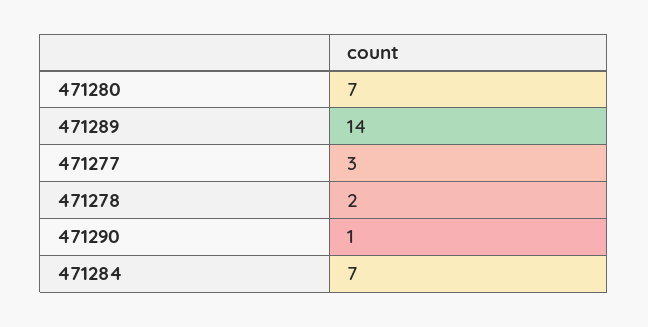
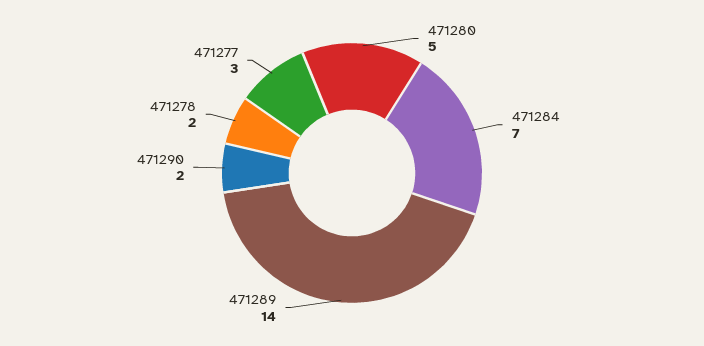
  {
-   "471280": 7,
+   "471280": 5,
    "471289": 14,
    "471277": 3,
    "471278": 2,
-   "471290": 1,
+   "471290": 2,
    "471284": 7
  }

